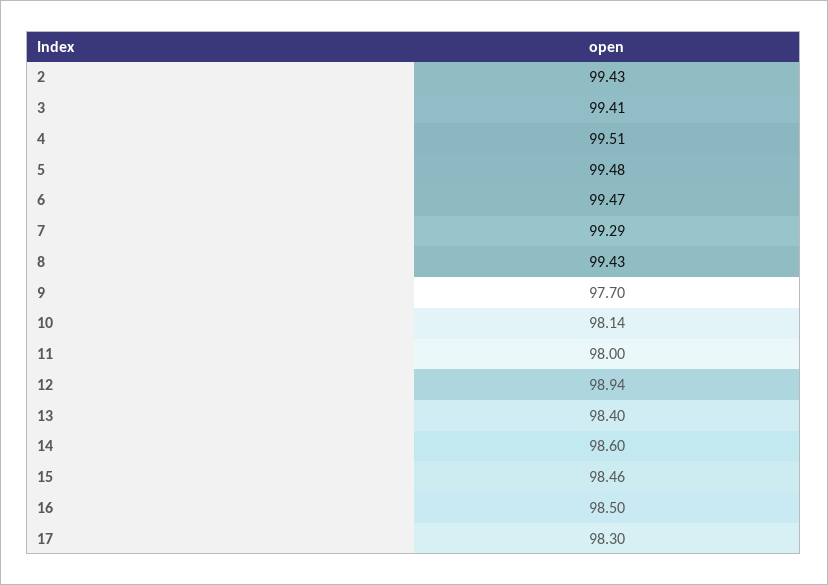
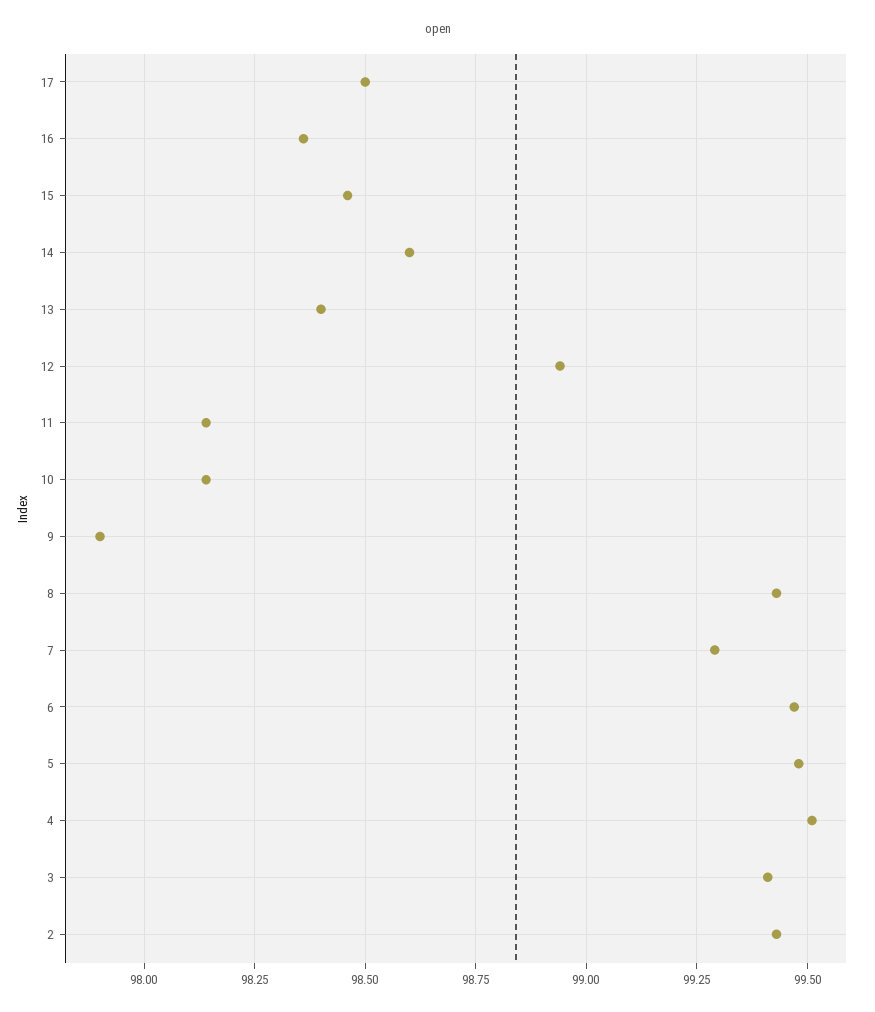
  {
    "2": 99.43,
    "3": 99.41,
    "4": 99.51,
    "5": 99.48,
    "6": 99.47,
    "7": 99.29,
    "8": 99.43,
-   "9": 97.7,
+   "9": 97.9,
    "10": 98.14,
-   "11": 98,
+   "11": 98.15,
    "12": 98.94,
    "13": 98.4,
    "14": 98.6,
    "15": 98.46,
-   "16": 98.5,
+   "16": 98.35,
-   "17": 98.3
+   "17": 98.5
  }

